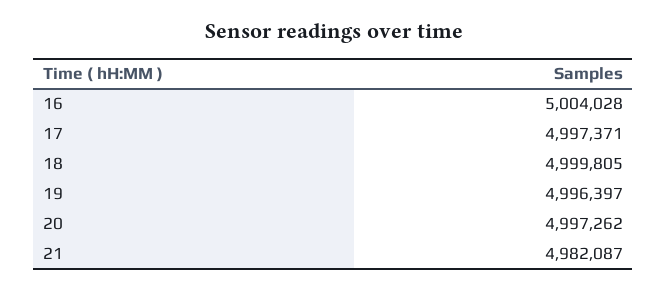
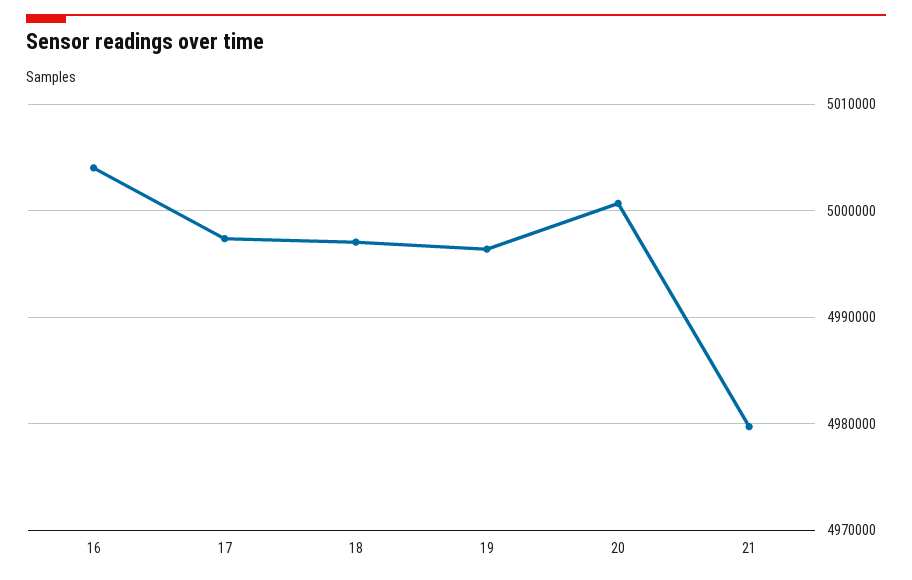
  {
    "16": 5004028,
    "17": 4997371,
-   "18": 4999805,
+   "18": 4997000,
    "19": 4996397,
-   "20": 4997262,
+   "20": 5001000,
-   "21": 4982087
+   "21": 4980000
  }

